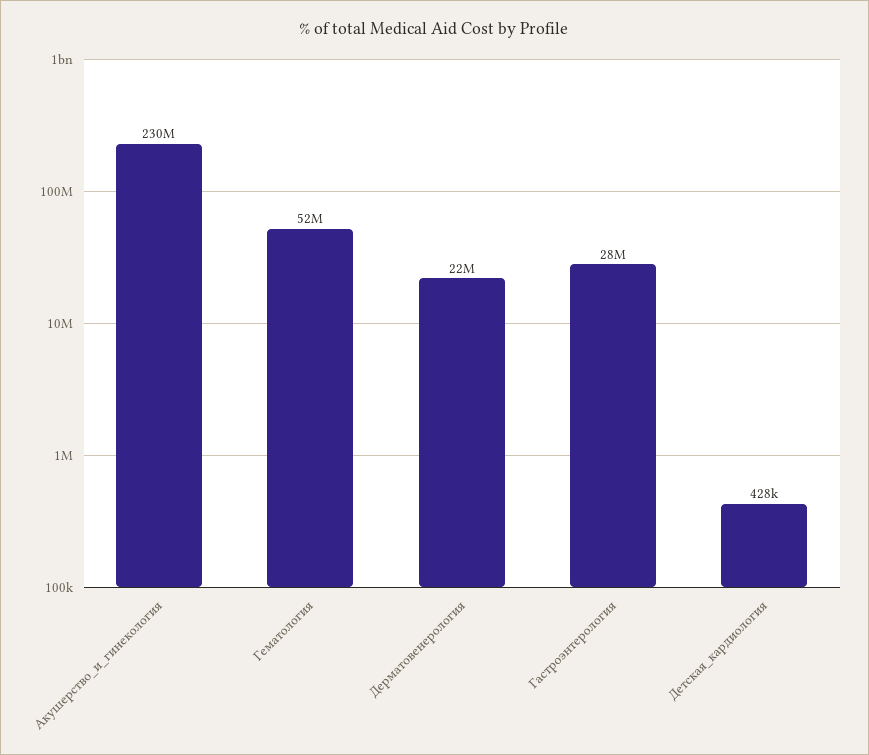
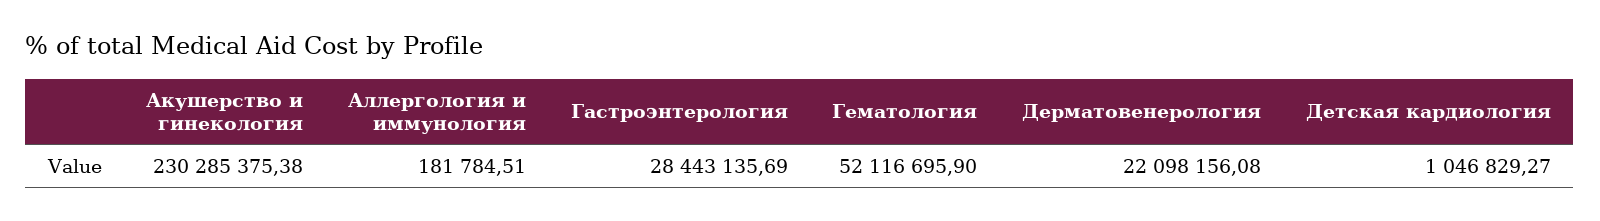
  {
    "Акушерство_и_гинекология": 230285375.38,
    "Гематология": 52116695.9,
    "Дерматовенерология": 22098156.08,
    "Гастроэнтерология": 28443135.69,
-   "Детская_кардиология": 428000
+   "Детская_кардиология": 1046829.27,
+   "Аллергология и иммунология": 181784.51
  }

